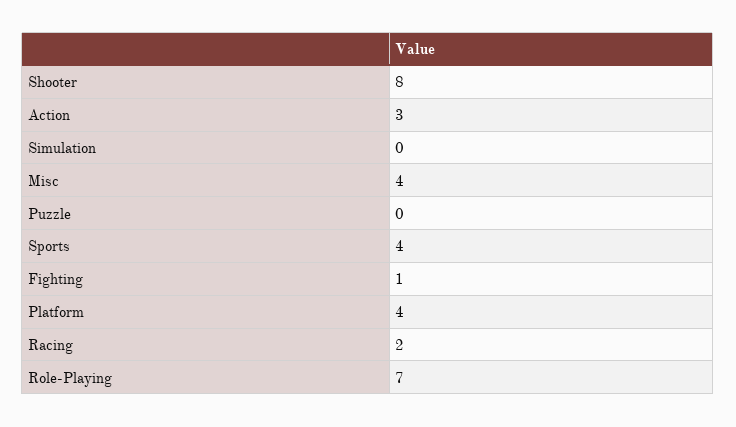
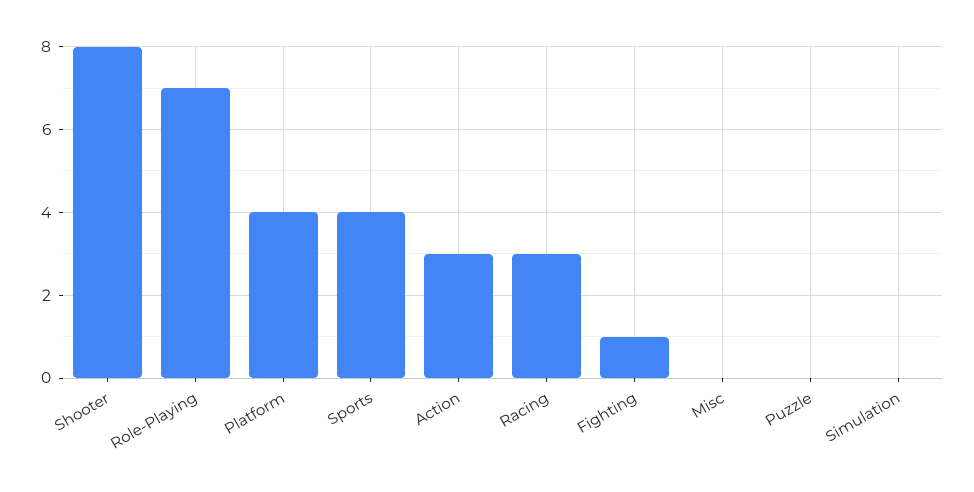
  {
    "Shooter": 8,
    "Action": 3,
    "Simulation": 0,
-   "Misc": 4,
+   "Misc": 0,
    "Puzzle": 0,
    "Sports": 4,
    "Fighting": 1,
    "Platform": 4,
-   "Racing": 2,
+   "Racing": 3,
    "Role-Playing": 7
  }

